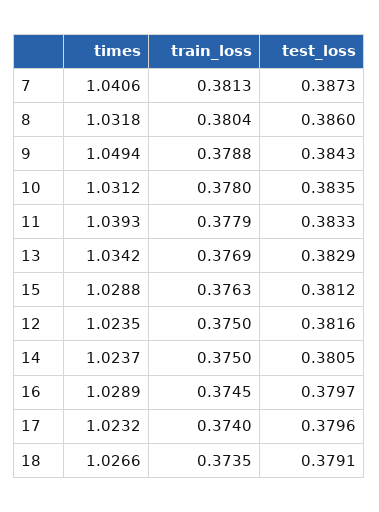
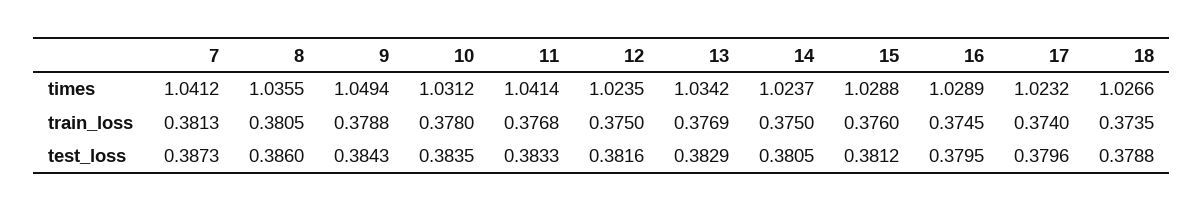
  {
    "times": {
-     "7": 1.0406,
+     "7": 1.0412,
-     "8": 1.0318,
+     "8": 1.0355,
      "9": 1.0494,
      "10": 1.0312,
-     "11": 1.0393,
+     "11": 1.0414,
      "13": 1.0342,
      "15": 1.0288,
      "12": 1.0235,
      "14": 1.0237,
      "16": 1.0289,
      "17": 1.0232,
      "18": 1.0266
    },
    "train_loss": {
      "7": 0.3813,
-     "8": 0.3804,
+     "8": 0.3805,
      "9": 0.3788,
      "10": 0.378,
-     "11": 0.3779,
+     "11": 0.3768,
      "13": 0.3769,
-     "15": 0.3763,
+     "15": 0.376,
      "12": 0.375,
      "14": 0.375,
      "16": 0.3745,
      "17": 0.374,
      "18": 0.3735
    },
    "test_loss": {
      "7": 0.3873,
      "8": 0.386,
      "9": 0.3843,
      "10": 0.3835,
      "11": 0.3833,
      "13": 0.3829,
      "15": 0.3812,
      "12": 0.3816,
      "14": 0.3805,
-     "16": 0.3797,
+     "16": 0.3795,
      "17": 0.3796,
-     "18": 0.3791
+     "18": 0.3788
    }
  }

